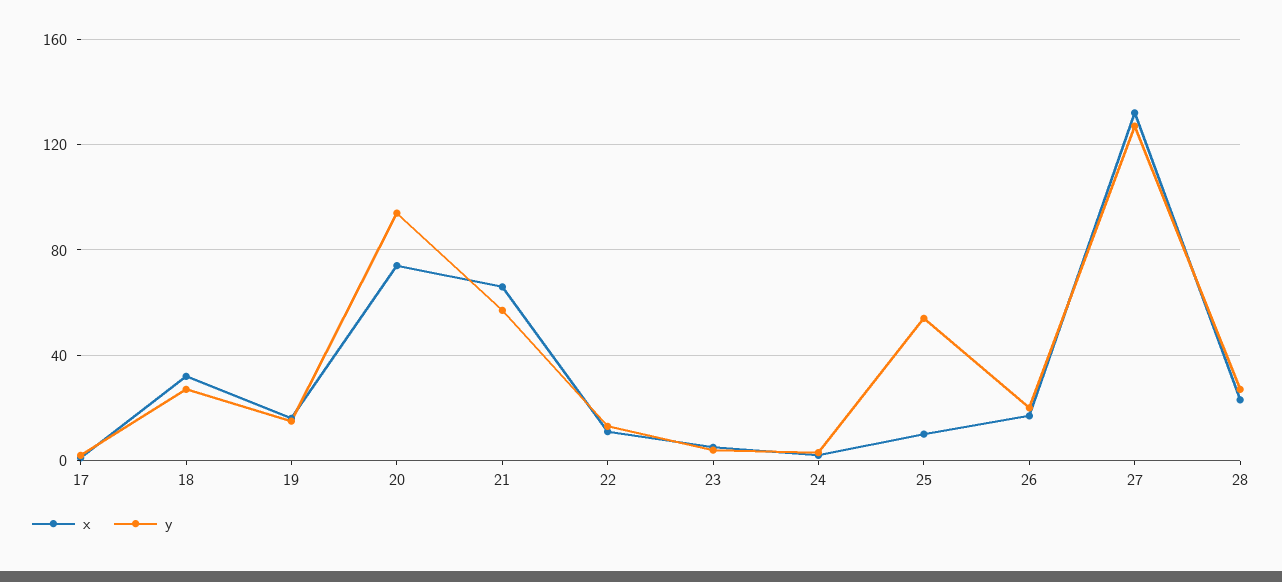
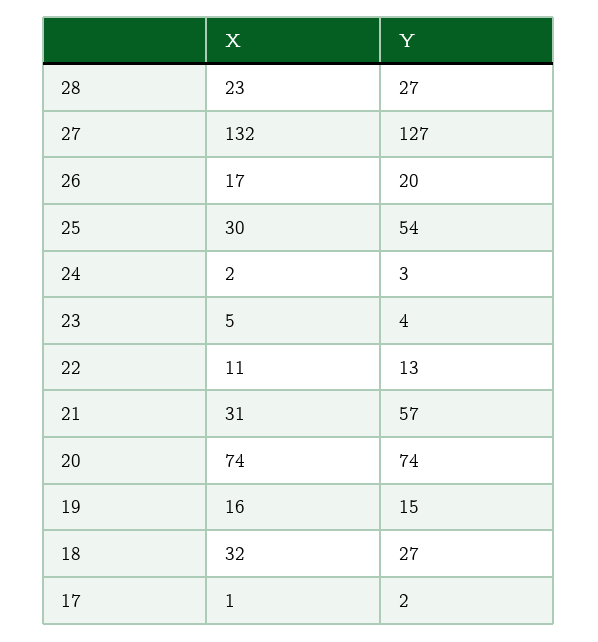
  {
    "x": {
      "17": 1,
      "18": 32,
      "19": 16,
      "20": 74,
-     "21": 65,
+     "21": 31,
      "22": 11,
      "23": 5,
      "24": 2,
-     "25": 10,
+     "25": 30,
      "26": 17,
      "27": 132,
      "28": 23
    },
    "y": {
      "17": 2,
      "18": 27,
      "19": 15,
-     "20": 95,
+     "20": 74,
      "21": 57,
      "22": 13,
      "23": 4,
      "24": 3,
      "25": 54,
      "26": 20,
      "27": 127,
      "28": 27
    }
  }

